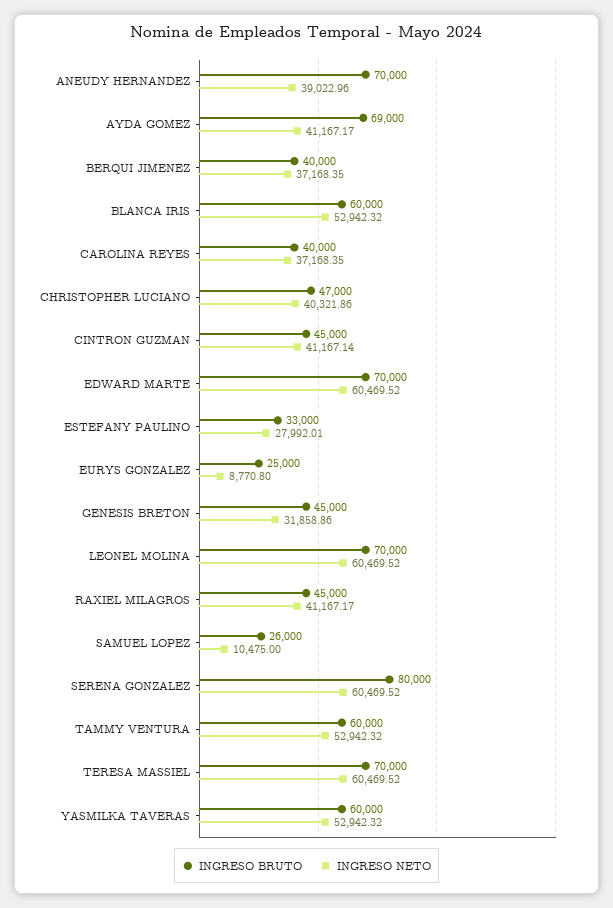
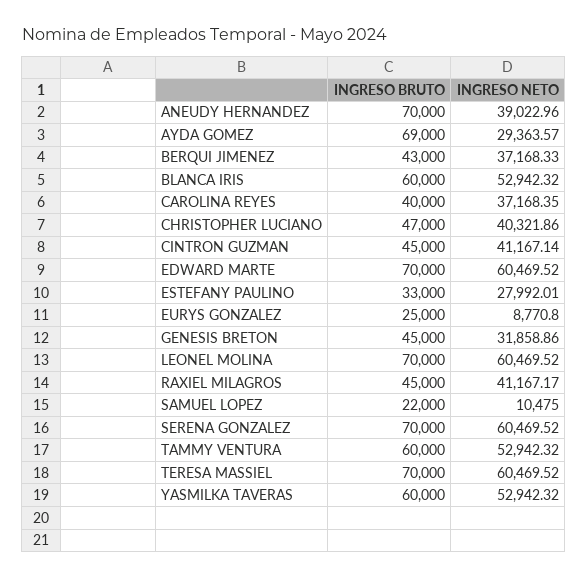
  {
    "INGRESO BRUTO": {
      "ANEUDY HERNANDEZ": 70000,
      "AYDA GOMEZ": 69000,
-     "BERQUI JIMENEZ": 40000,
+     "BERQUI JIMENEZ": 43000,
      "BLANCA IRIS": 60000,
      "CAROLINA REYES": 40000,
      "CHRISTOPHER LUCIANO": 47000,
      "CINTRON GUZMAN": 45000,
      "EDWARD MARTE": 70000,
      "ESTEFANY PAULINO": 33000,
      "EURYS GONZALEZ": 25000,
      "GENESIS BRETON": 45000,
      "LEONEL MOLINA": 70000,
      "RAXIEL MILAGROS": 45000,
-     "SAMUEL LOPEZ": 26000,
+     "SAMUEL LOPEZ": 22000,
-     "SERENA GONZALEZ": 80000,
+     "SERENA GONZALEZ": 70000,
      "TAMMY VENTURA": 60000,
      "TERESA MASSIEL": 70000,
      "YASMILKA TAVERAS": 60000
    },
    "INGRESO NETO": {
      "ANEUDY HERNANDEZ": 39022.96,
-     "AYDA GOMEZ": 41167.17,
+     "AYDA GOMEZ": 29363.57,
-     "BERQUI JIMENEZ": 37168.35,
+     "BERQUI JIMENEZ": 37168.33,
      "BLANCA IRIS": 52942.32,
      "CAROLINA REYES": 37168.35,
      "CHRISTOPHER LUCIANO": 40321.86,
      "CINTRON GUZMAN": 41167.14,
      "EDWARD MARTE": 60469.52,
      "ESTEFANY PAULINO": 27992.01,
      "EURYS GONZALEZ": 8770.8,
      "GENESIS BRETON": 31858.86,
      "LEONEL MOLINA": 60469.52,
      "RAXIEL MILAGROS": 41167.17,
      "SAMUEL LOPEZ": 10475,
      "SERENA GONZALEZ": 60469.52,
      "TAMMY VENTURA": 52942.32,
      "TERESA MASSIEL": 60469.52,
      "YASMILKA TAVERAS": 52942.32
    }
  }

